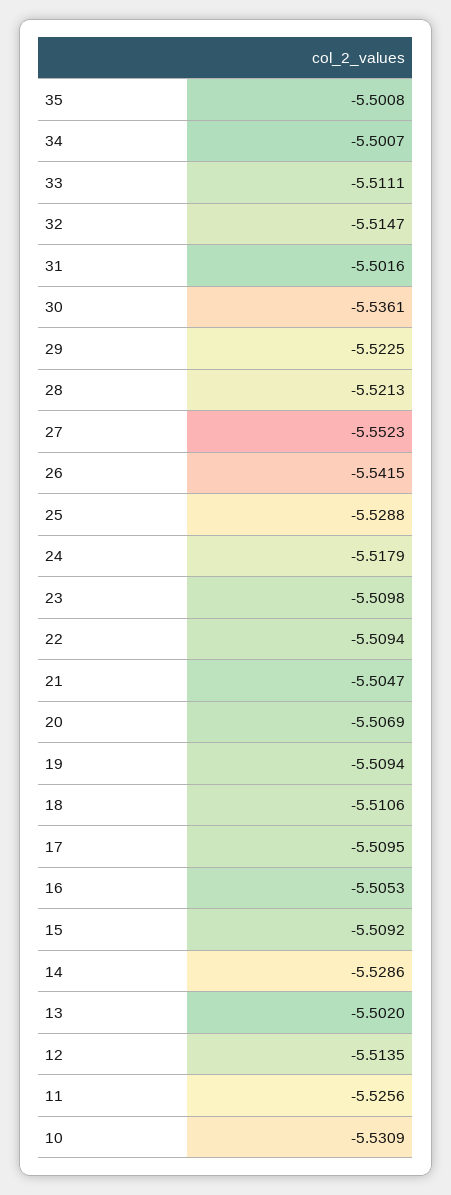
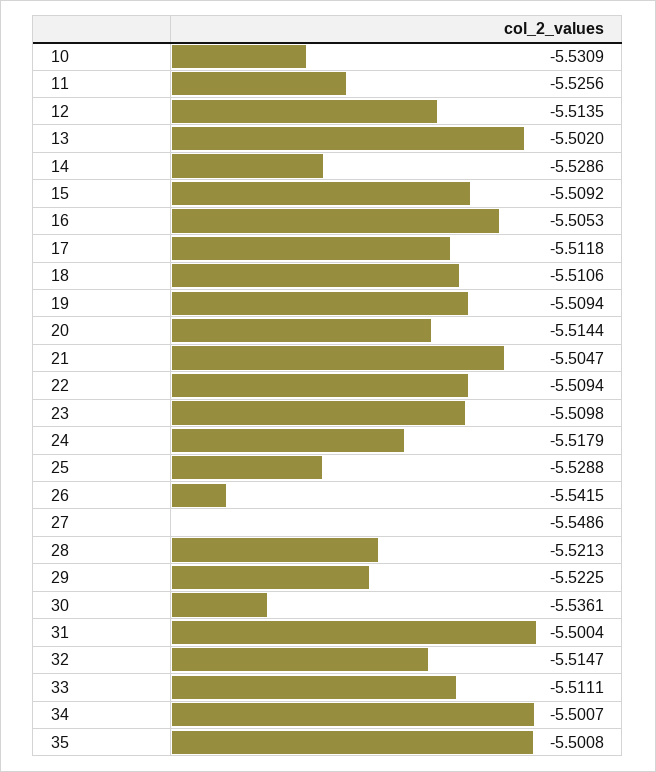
  {
    "35": -5.5008,
    "34": -5.5007,
    "33": -5.5111,
    "32": -5.5147,
-   "31": -5.5016,
+   "31": -5.5004,
    "30": -5.5361,
    "29": -5.5225,
    "28": -5.5213,
-   "27": -5.5523,
+   "27": -5.5486,
    "26": -5.5415,
    "25": -5.5288,
    "24": -5.5179,
    "23": -5.5098,
    "22": -5.5094,
    "21": -5.5047,
-   "20": -5.5069,
+   "20": -5.5144,
    "19": -5.5094,
    "18": -5.5106,
-   "17": -5.5095,
+   "17": -5.5118,
    "16": -5.5053,
    "15": -5.5092,
    "14": -5.5286,
    "13": -5.502,
    "12": -5.5135,
    "11": -5.5256,
    "10": -5.5309
  }

